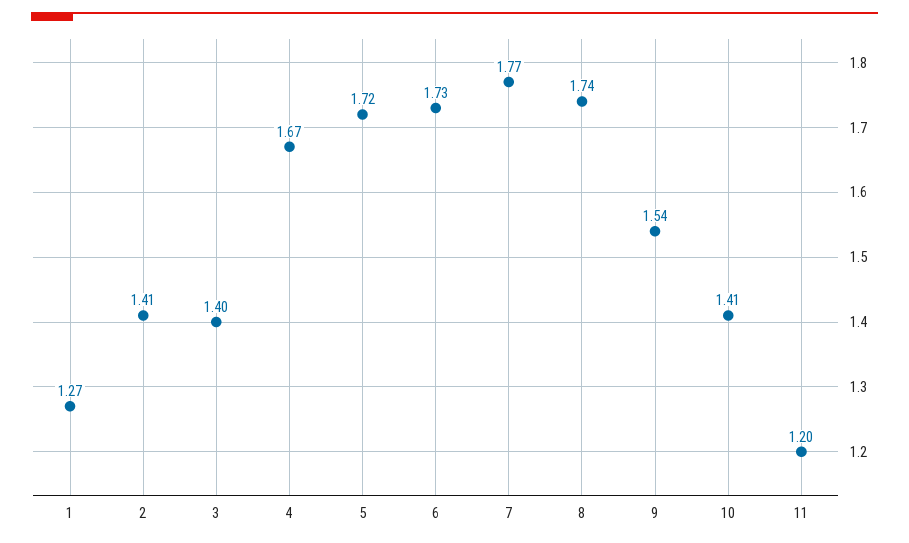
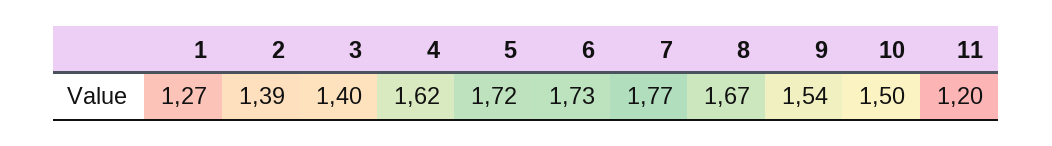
  {
    "1": 1.27,
-   "2": 1.41,
+   "2": 1.39,
    "3": 1.4,
-   "4": 1.67,
+   "4": 1.62,
    "5": 1.72,
    "6": 1.73,
    "7": 1.77,
-   "8": 1.74,
+   "8": 1.67,
    "9": 1.54,
-   "10": 1.41,
+   "10": 1.5,
    "11": 1.2
  }

